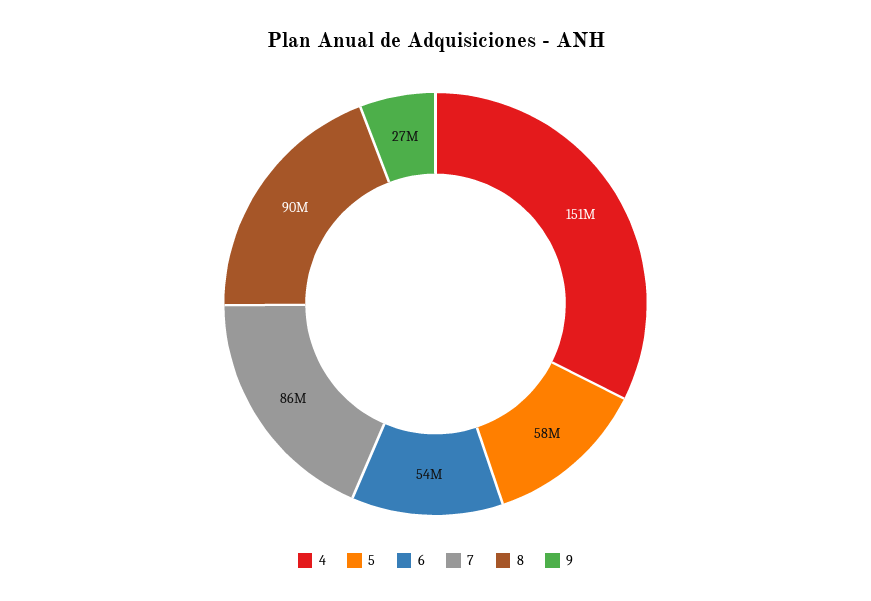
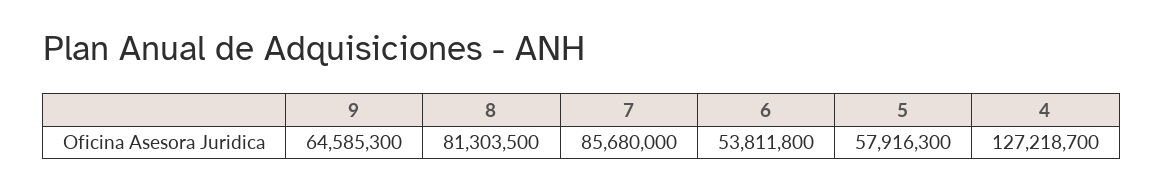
  {
-   "4": 151000000,
+   "4": 127218700,
    "5": 57916300,
    "6": 53811800,
    "7": 85680000,
-   "8": 90000000,
+   "8": 81303500,
-   "9": 27000000
+   "9": 64585300
  }

